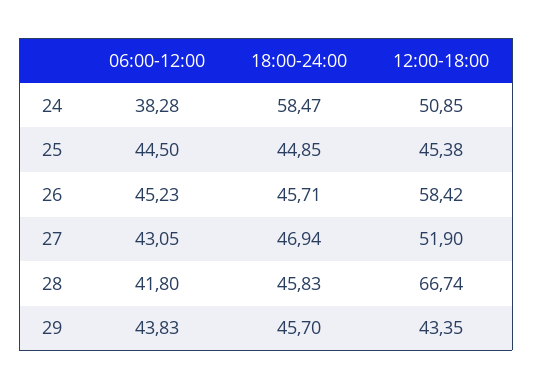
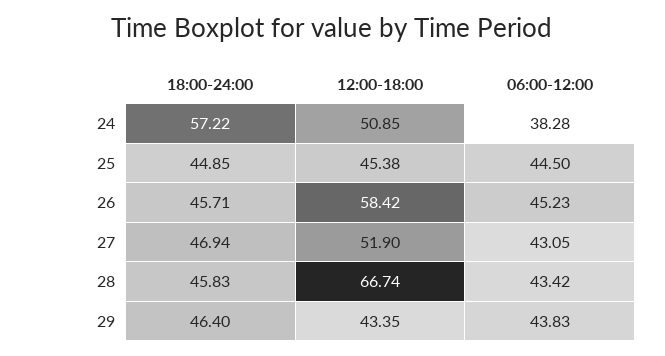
  {
    "06:00-12:00": {
      "24": 38.28,
      "25": 44.5,
      "26": 45.23,
      "27": 43.05,
-     "28": 41.8,
+     "28": 43.42,
      "29": 43.83
    },
    "18:00-24:00": {
-     "24": 58.47,
+     "24": 57.22,
      "25": 44.85,
      "26": 45.71,
      "27": 46.94,
      "28": 45.83,
-     "29": 45.7
+     "29": 46.4
    },
    "12:00-18:00": {
      "24": 50.85,
      "25": 45.38,
      "26": 58.42,
      "27": 51.9,
      "28": 66.74,
      "29": 43.35
    }
  }

